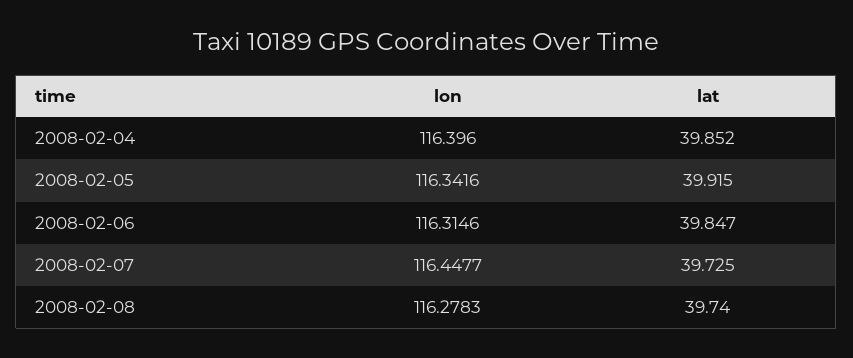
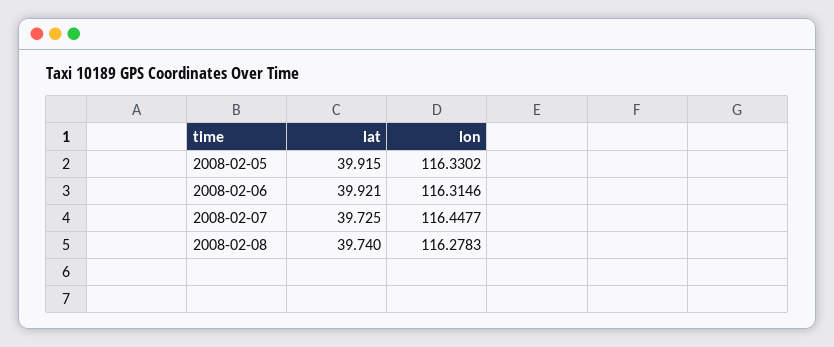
  {
    "lon": {
-     "2008-02-04": 116.396,
-     "2008-02-05": 116.3416,
+     "2008-02-05": 116.3302,
      "2008-02-06": 116.3146,
      "2008-02-07": 116.4477,
      "2008-02-08": 116.2783
    },
    "lat": {
-     "2008-02-04": 39.852,
      "2008-02-05": 39.915,
-     "2008-02-06": 39.847,
+     "2008-02-06": 39.921,
      "2008-02-07": 39.725,
      "2008-02-08": 39.74
    }
  }

